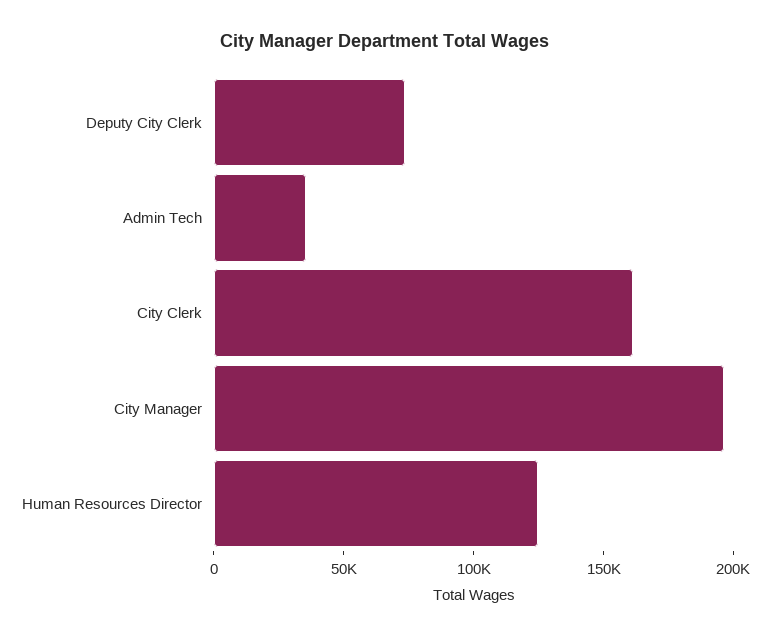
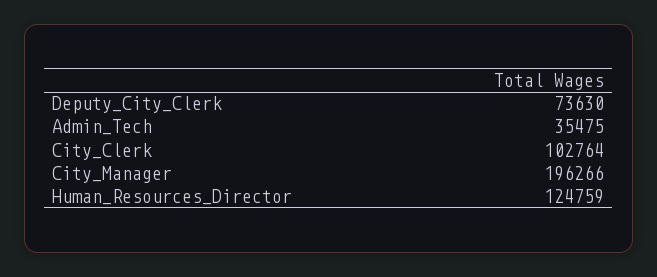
  {
    "Deputy City Clerk": 73630,
    "Admin Tech": 35475,
-   "City Clerk": 160000,
+   "City Clerk": 102764,
    "City Manager": 196266,
    "Human Resources Director": 124759
  }

